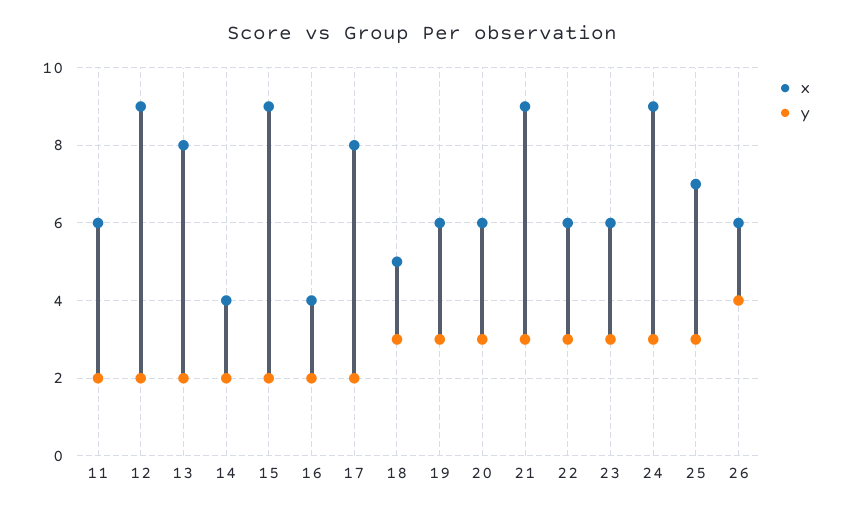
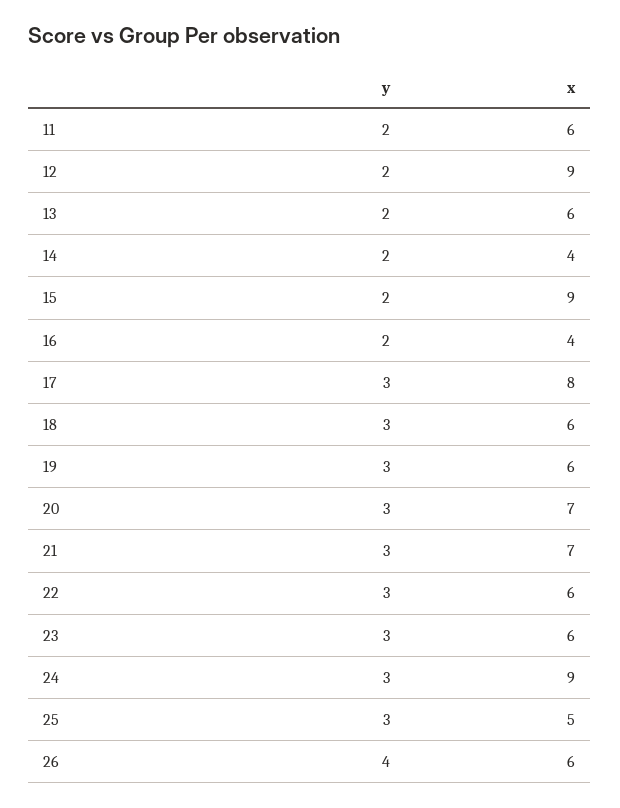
  {
    "x": {
      "11": 6,
      "12": 9,
-     "13": 8,
+     "13": 6,
      "14": 4,
      "15": 9,
      "16": 4,
      "17": 8,
-     "18": 5,
+     "18": 6,
      "19": 6,
-     "20": 6,
+     "20": 7,
-     "21": 9,
+     "21": 7,
      "22": 6,
      "23": 6,
      "24": 9,
-     "25": 7,
+     "25": 5,
      "26": 6
    },
    "y": {
      "11": 2,
      "12": 2,
      "13": 2,
      "14": 2,
      "15": 2,
      "16": 2,
-     "17": 2,
+     "17": 3,
      "18": 3,
      "19": 3,
      "20": 3,
      "21": 3,
      "22": 3,
      "23": 3,
      "24": 3,
      "25": 3,
      "26": 4
    }
  }

